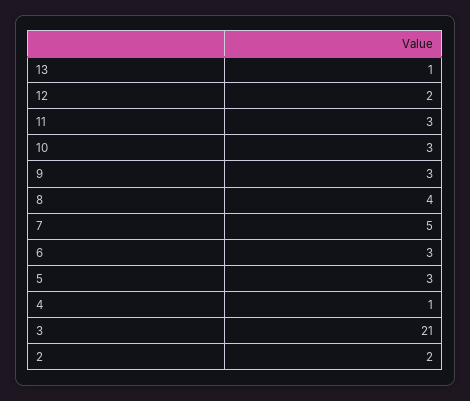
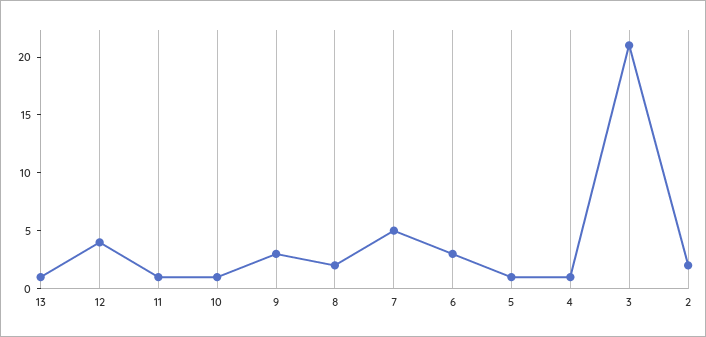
  {
    "13": 1,
-   "12": 2,
+   "12": 4,
-   "11": 3,
+   "11": 1,
-   "10": 3,
+   "10": 1,
    "9": 3,
-   "8": 4,
+   "8": 2,
    "7": 5,
    "6": 3,
-   "5": 3,
+   "5": 1,
    "4": 1,
    "3": 21,
    "2": 2
  }

